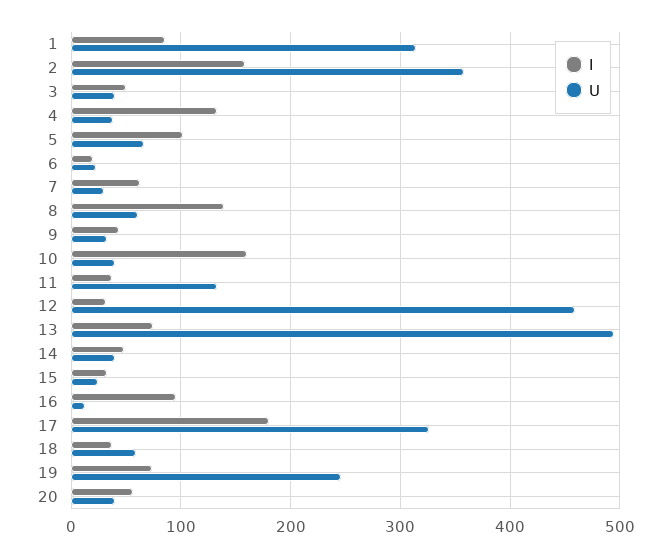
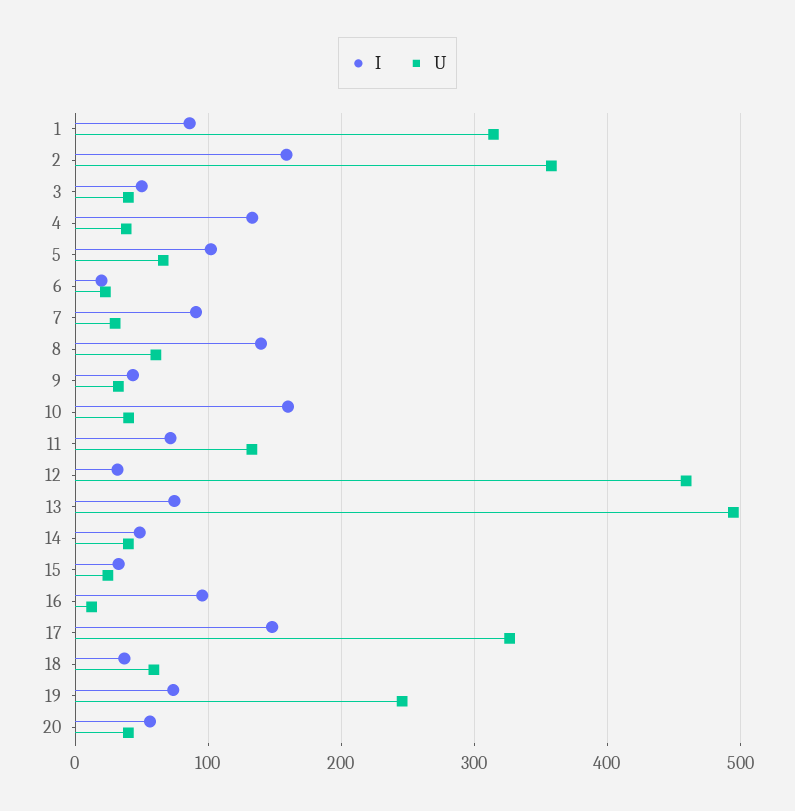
  {
    "I": {
      "1": 90,
      "2": 160,
      "3": 50,
      "4": 130,
      "5": 100,
      "6": 20,
-     "7": 60,
+     "7": 90,
      "8": 140,
      "9": 40,
      "10": 160,
-     "11": 40,
+     "11": 70,
      "12": 30,
      "13": 70,
      "14": 50,
      "15": 30,
      "16": 100,
-     "17": 180,
+     "17": 150,
      "18": 40,
      "19": 70,
      "20": 60
    },
    "U": {
      "1": 310,
      "2": 360,
      "3": 40,
      "4": 40,
      "5": 70,
      "6": 20,
      "7": 30,
      "8": 60,
      "9": 30,
      "10": 40,
      "11": 130,
      "12": 460,
      "13": 490,
      "14": 40,
      "15": 20,
      "16": 10,
      "17": 330,
      "18": 60,
      "19": 250,
      "20": 40
    }
  }

